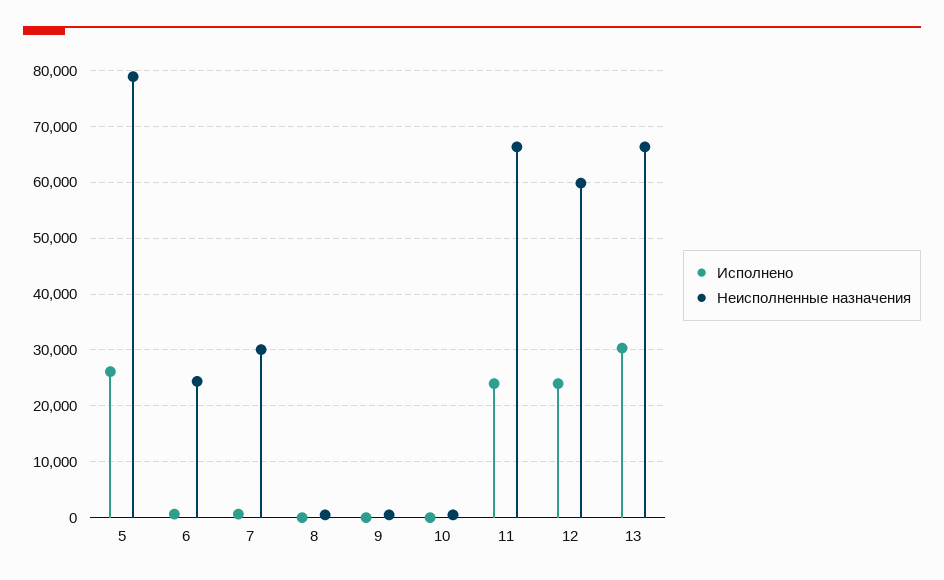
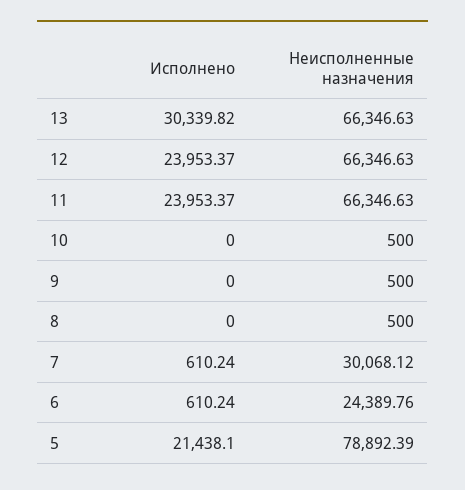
  {
    "Исполнено": {
-     "5": 26000,
+     "5": 21438.1,
      "6": 610.24,
      "7": 610.24,
      "8": 0,
      "9": 0,
      "10": 0,
      "11": 23953.37,
      "12": 23953.37,
      "13": 30339.82
    },
    "Неисполненные назначения": {
      "5": 78892.39,
      "6": 24389.76,
      "7": 30068.12,
      "8": 500,
      "9": 500,
      "10": 500,
      "11": 66346.63,
-     "12": 60000,
+     "12": 66346.63,
      "13": 66346.63
    }
  }

